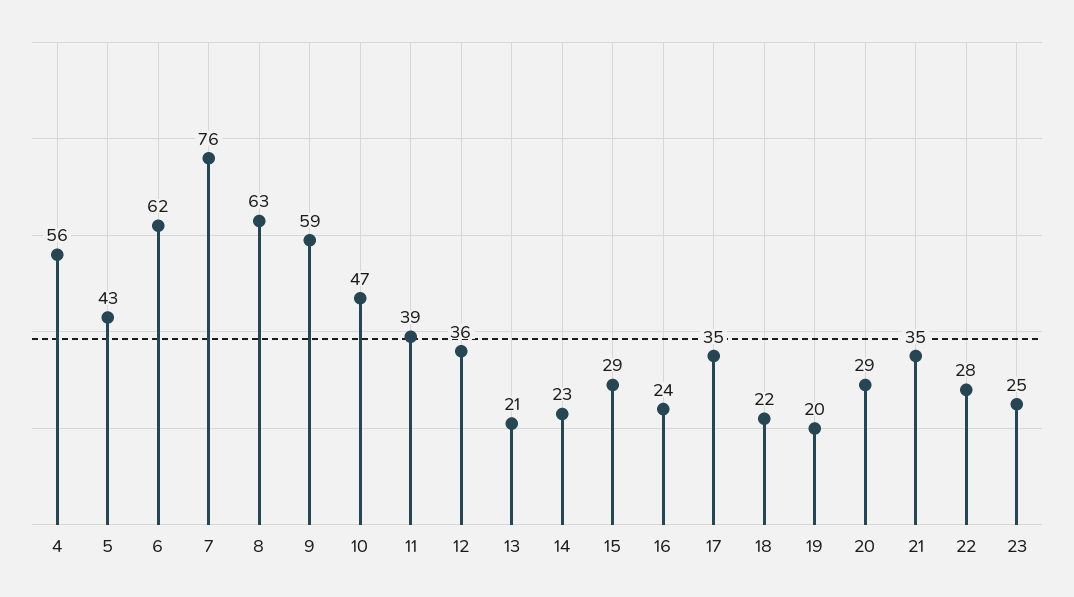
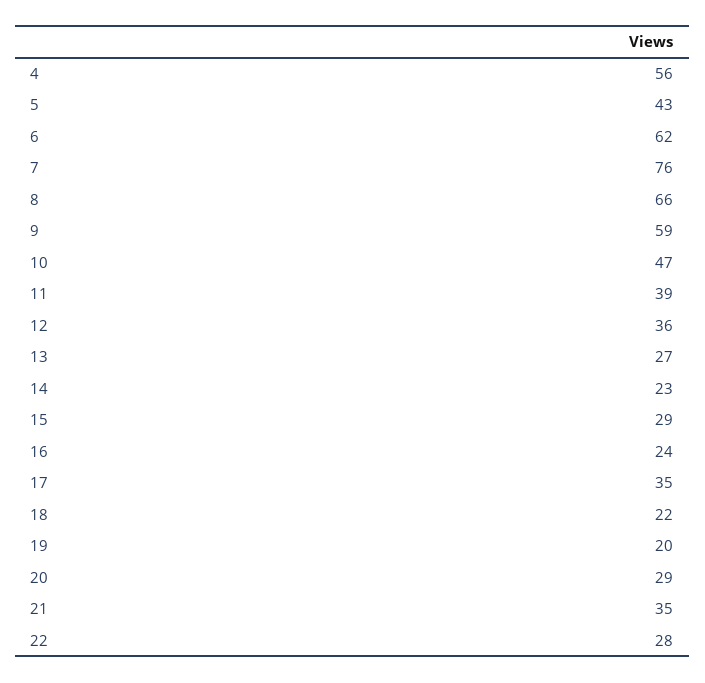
  {
    "4": 56,
    "5": 43,
    "6": 62,
    "7": 76,
-   "8": 63,
+   "8": 66,
    "9": 59,
    "10": 47,
    "11": 39,
    "12": 36,
-   "13": 21,
+   "13": 27,
    "14": 23,
    "15": 29,
    "16": 24,
    "17": 35,
    "18": 22,
    "19": 20,
    "20": 29,
    "21": 35,
-   "22": 28,
+   "22": 28
-   "23": 25
  }

